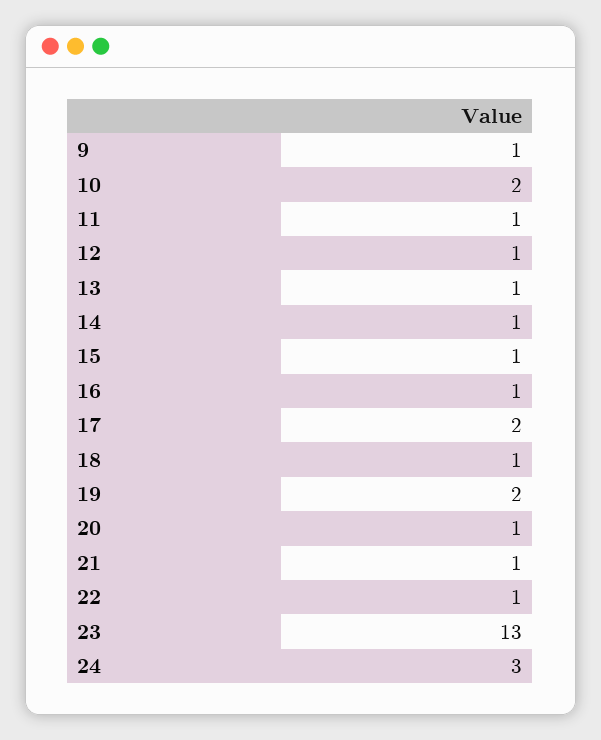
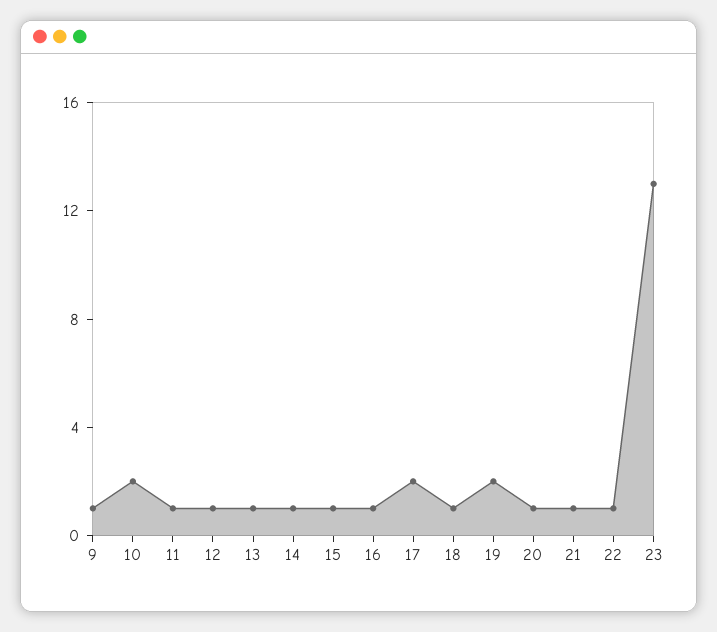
  {
    "9": 1,
    "10": 2,
    "11": 1,
    "12": 1,
    "13": 1,
    "14": 1,
    "15": 1,
    "16": 1,
    "17": 2,
    "18": 1,
    "19": 2,
    "20": 1,
    "21": 1,
    "22": 1,
-   "23": 13,
+   "23": 13
-   "24": 3
  }

